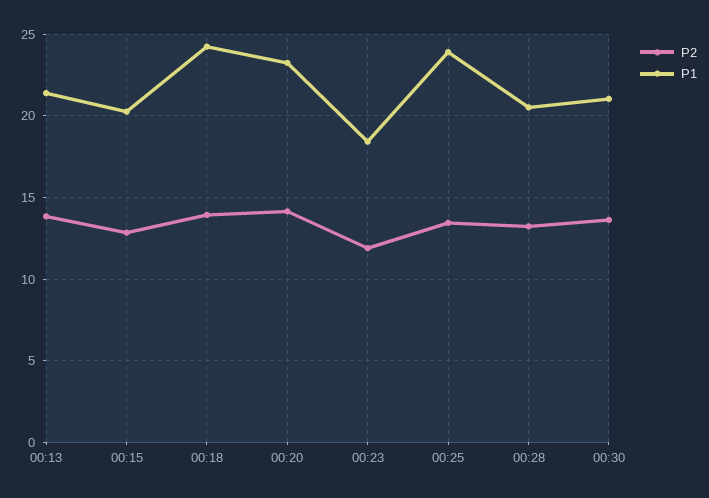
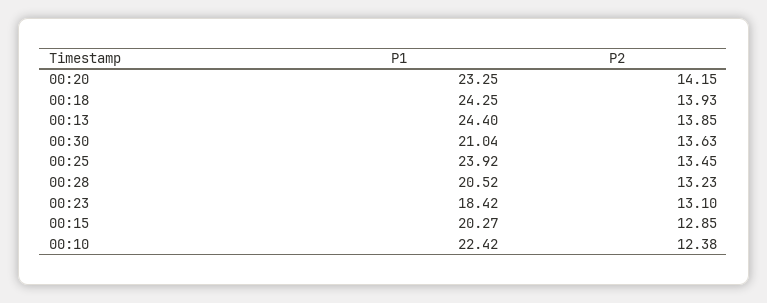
  {
    "P2": {
      "00:13": 13.85,
      "00:15": 12.85,
      "00:18": 13.93,
      "00:20": 14.15,
-     "00:23": 12,
+     "00:23": 13.1,
      "00:25": 13.45,
      "00:28": 13.23,
-     "00:30": 13.63
+     "00:30": 13.63,
+     "00:10": 12.38
    },
    "P1": {
-     "00:13": 21.5,
+     "00:13": 24.4,
      "00:15": 20.27,
      "00:18": 24.25,
      "00:20": 23.25,
      "00:23": 18.42,
      "00:25": 23.92,
      "00:28": 20.52,
-     "00:30": 21.04
+     "00:30": 21.04,
+     "00:10": 22.42
    }
  }

